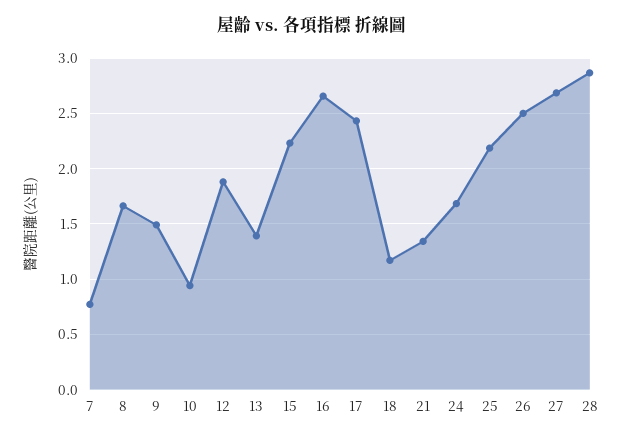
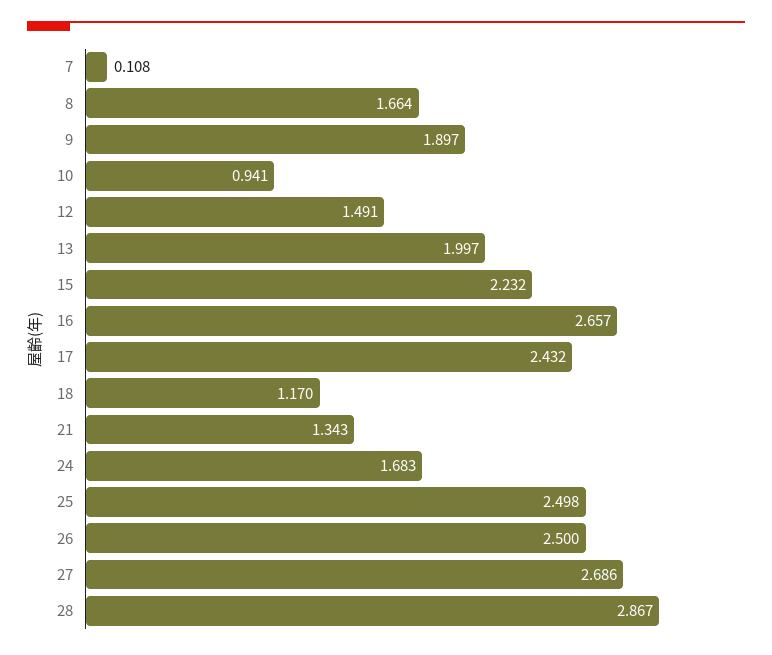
  {
-   "7": 0.8,
+   "7": 0.108,
    "8": 1.664,
-   "9": 1.5,
+   "9": 1.897,
    "10": 0.941,
-   "12": 1.9,
+   "12": 1.491,
-   "13": 1.4,
+   "13": 1.997,
    "15": 2.232,
    "16": 2.657,
    "17": 2.432,
    "18": 1.17,
    "21": 1.343,
    "24": 1.683,
-   "25": 2.2,
+   "25": 2.498,
    "26": 2.5,
    "27": 2.686,
    "28": 2.867
  }

